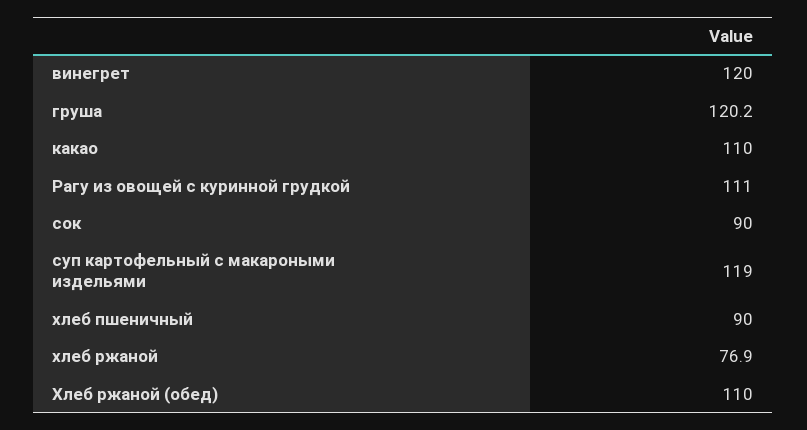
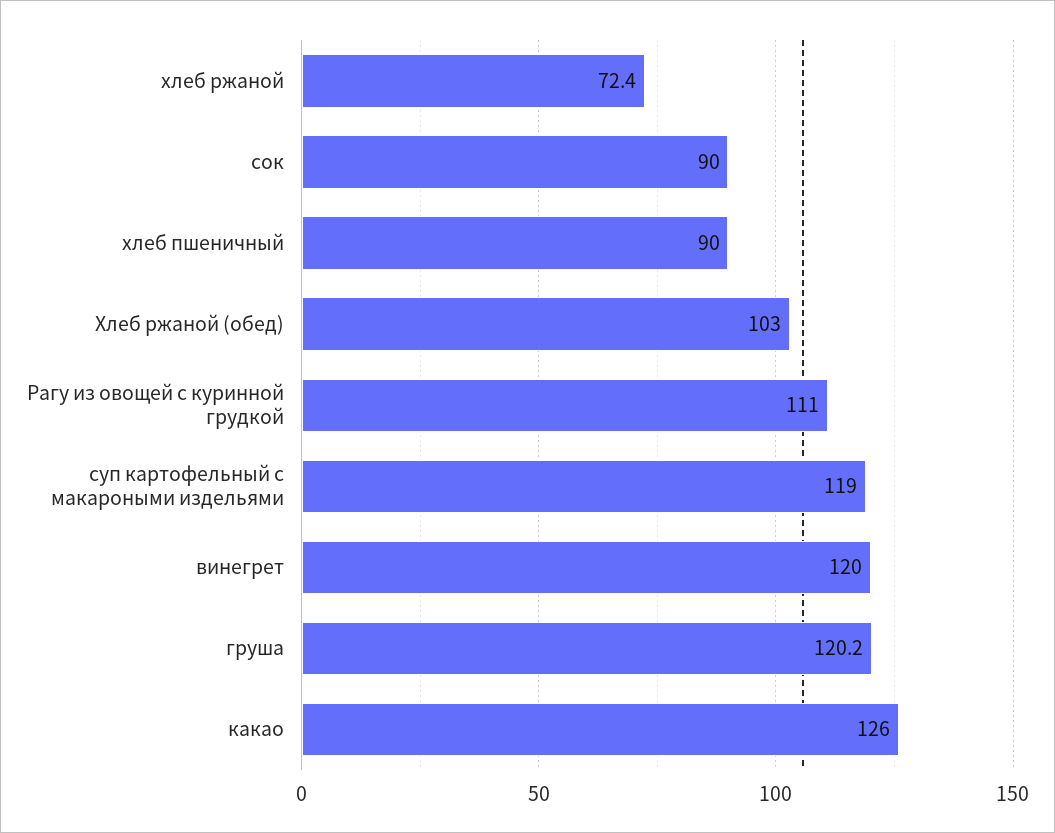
  {
    "винегрет": 120,
    "груша": 120.2,
-   "какао": 110,
+   "какао": 126,
    "Рагу из овощей с куринной грудкой": 111,
    "сок": 90,
    "суп картофельный с макароными издельями": 119,
    "хлеб пшеничный": 90,
-   "хлеб ржаной": 76.9,
+   "хлеб ржаной": 72.4,
-   "Хлеб ржаной (обед)": 110
+   "Хлеб ржаной (обед)": 103
  }

